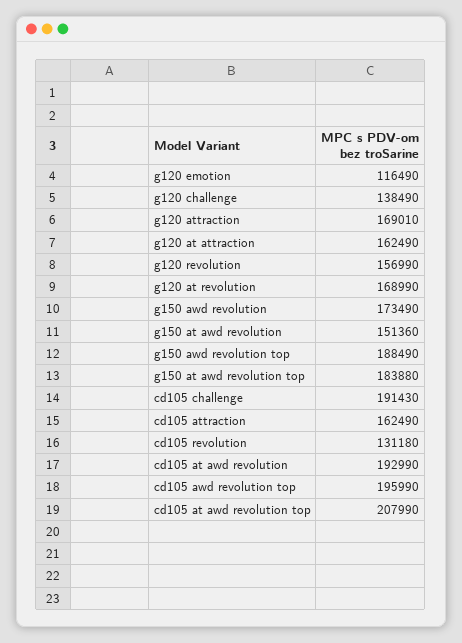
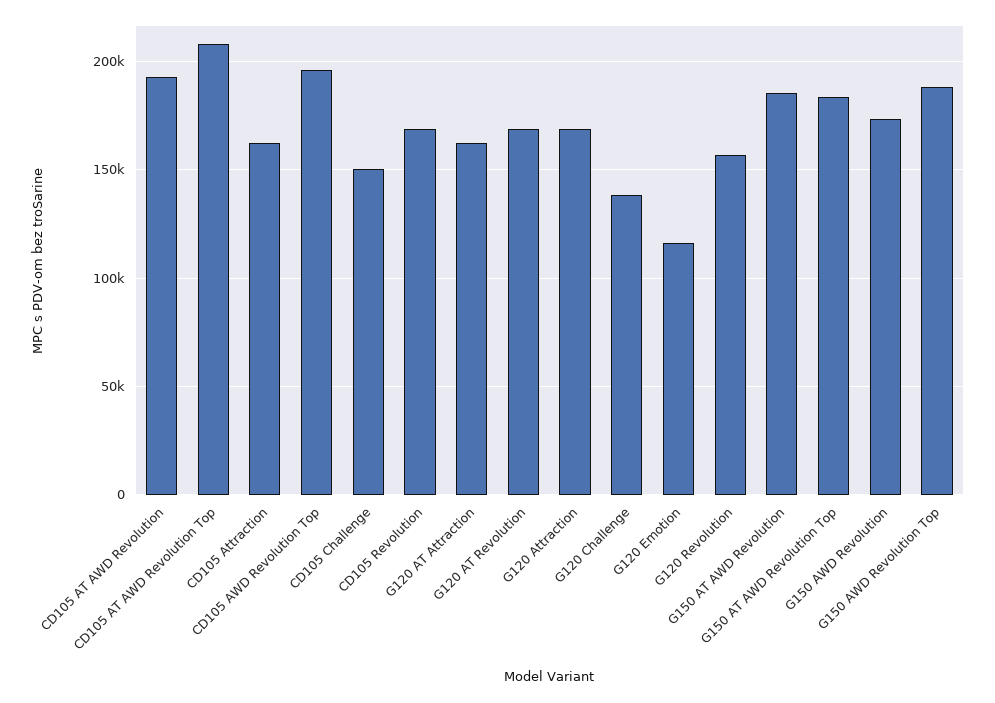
  {
    "g120 emotion": 116490,
    "g120 challenge": 138490,
    "g120 attraction": 169010,
    "g120 at attraction": 162490,
    "g120 revolution": 156990,
    "g120 at revolution": 168990,
    "g150 awd revolution": 173490,
-   "g150 at awd revolution": 151360,
+   "g150 at awd revolution": 185000,
    "g150 awd revolution top": 188490,
    "g150 at awd revolution top": 183880,
-   "cd105 challenge": 191430,
+   "cd105 challenge": 150000,
    "cd105 attraction": 162490,
-   "cd105 revolution": 131180,
+   "cd105 revolution": 170000,
    "cd105 at awd revolution": 192990,
    "cd105 awd revolution top": 195990,
    "cd105 at awd revolution top": 207990
  }

